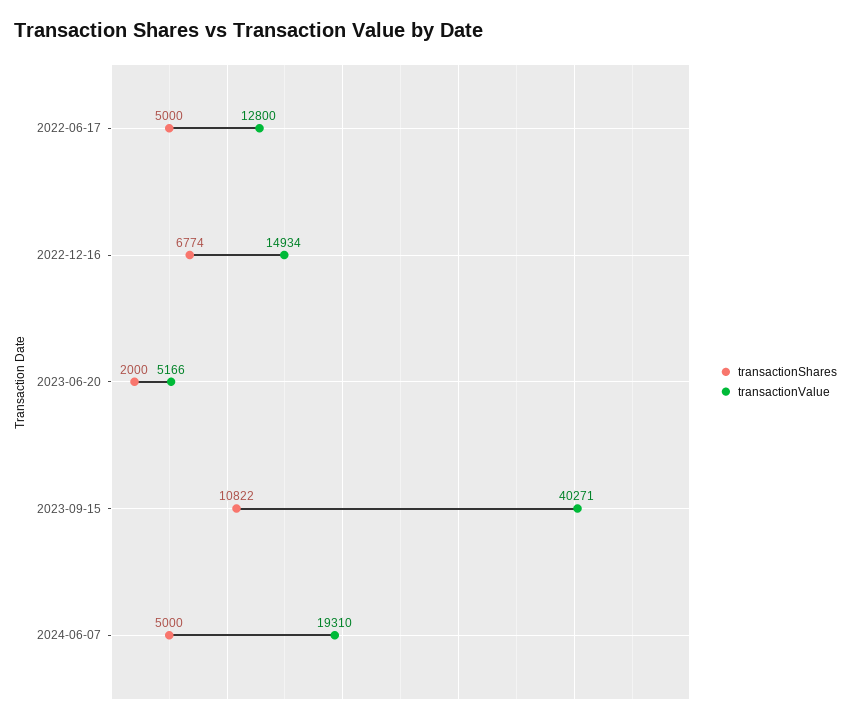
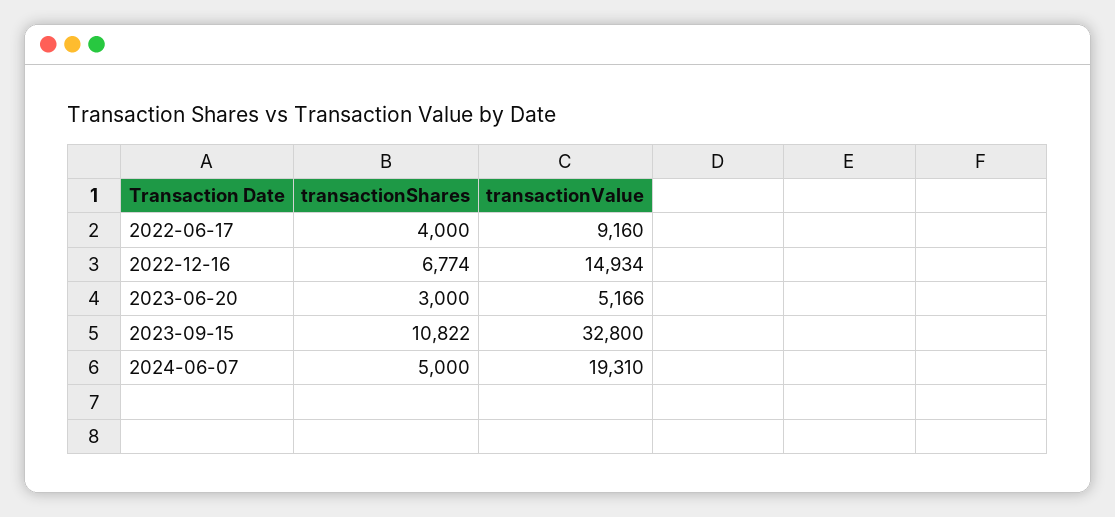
  {
    "transactionShares": {
-     "2022-06-17": 5000,
+     "2022-06-17": 4000,
      "2022-12-16": 6774,
-     "2023-06-20": 2000,
+     "2023-06-20": 3000,
      "2023-09-15": 10822,
      "2024-06-07": 5000
    },
    "transactionValue": {
-     "2022-06-17": 12800,
+     "2022-06-17": 9160,
      "2022-12-16": 14934,
      "2023-06-20": 5166,
-     "2023-09-15": 40271,
+     "2023-09-15": 32800,
      "2024-06-07": 19310
    }
  }

